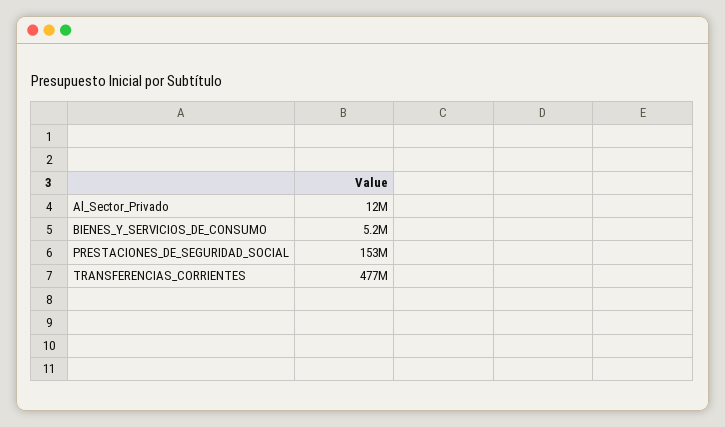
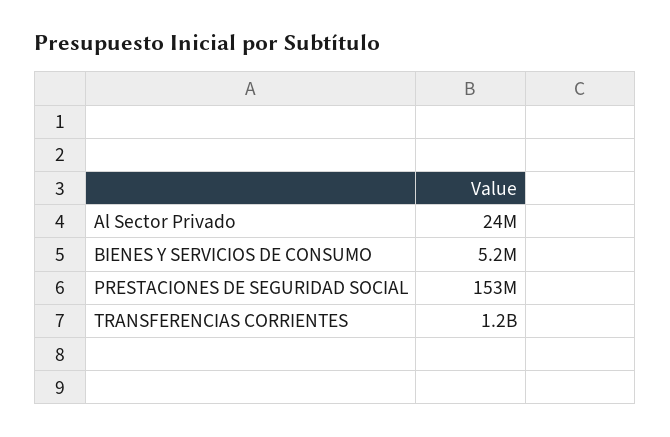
  {
-   "Al_Sector_Privado": 12000000,
+   "Al_Sector_Privado": 24000000,
    "BIENES_Y_SERVICIOS_DE_CONSUMO": 5200000,
    "PRESTACIONES_DE_SEGURIDAD_SOCIAL": 153000000,
-   "TRANSFERENCIAS_CORRIENTES": 477000000
+   "TRANSFERENCIAS_CORRIENTES": 1200000000
  }

